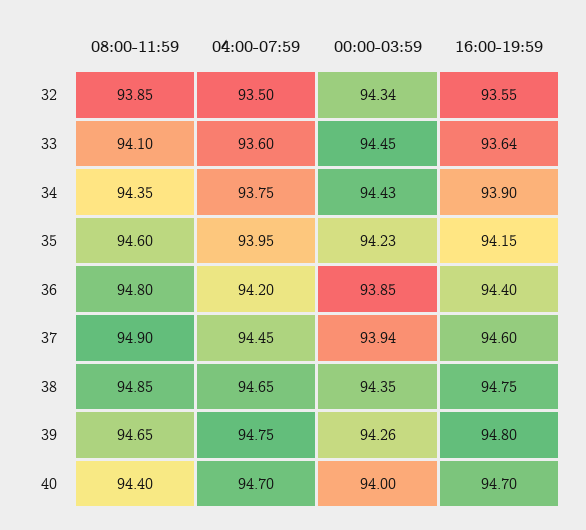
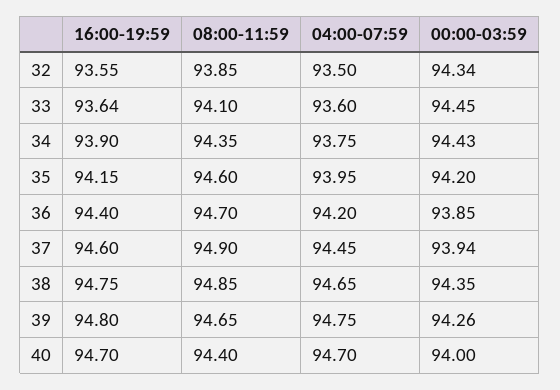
  {
    "08:00-11:59": {
      "32": 93.85,
      "33": 94.1,
      "34": 94.35,
      "35": 94.6,
-     "36": 94.8,
+     "36": 94.7,
      "37": 94.9,
      "38": 94.85,
      "39": 94.65,
      "40": 94.4
    },
    "04:00-07:59": {
      "32": 93.5,
      "33": 93.6,
      "34": 93.75,
      "35": 93.95,
      "36": 94.2,
      "37": 94.45,
      "38": 94.65,
      "39": 94.75,
      "40": 94.7
    },
    "00:00-03:59": {
      "32": 94.34,
      "33": 94.45,
      "34": 94.43,
-     "35": 94.23,
+     "35": 94.2,
      "36": 93.85,
      "37": 93.94,
      "38": 94.35,
      "39": 94.26,
      "40": 94
    },
    "16:00-19:59": {
      "32": 93.55,
      "33": 93.64,
      "34": 93.9,
      "35": 94.15,
      "36": 94.4,
      "37": 94.6,
      "38": 94.75,
      "39": 94.8,
      "40": 94.7
    }
  }

